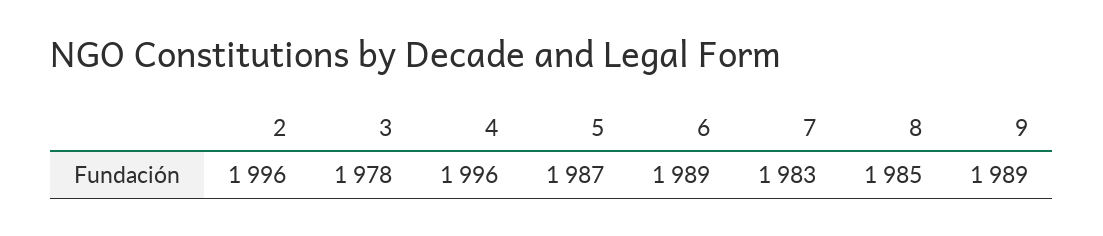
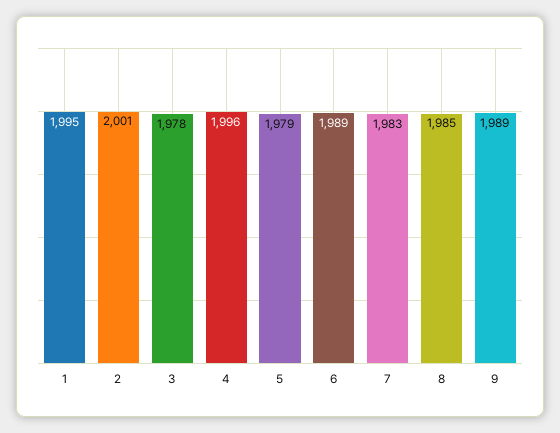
  {
-   "2": 1996,
+   "2": 2001,
    "3": 1978,
    "4": 1996,
-   "5": 1987,
+   "5": 1979,
    "6": 1989,
    "7": 1983,
    "8": 1985,
-   "9": 1989
+   "9": 1989,
+   "1": 1995
  }

